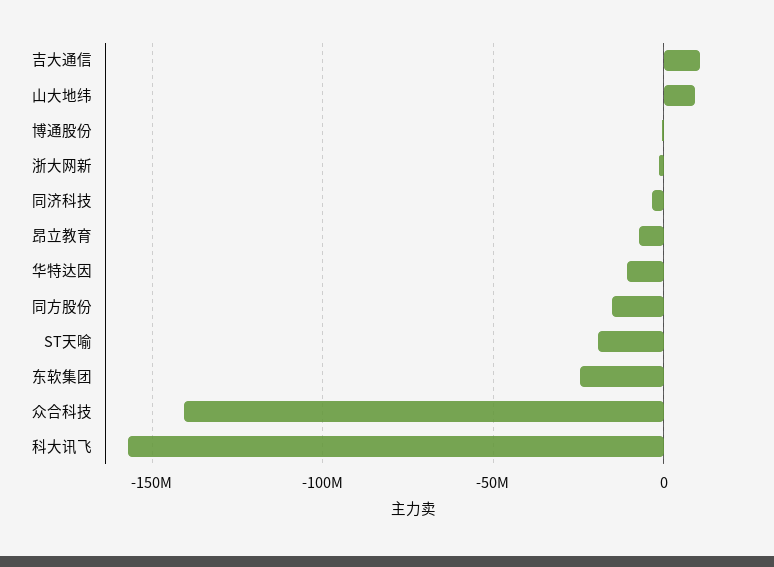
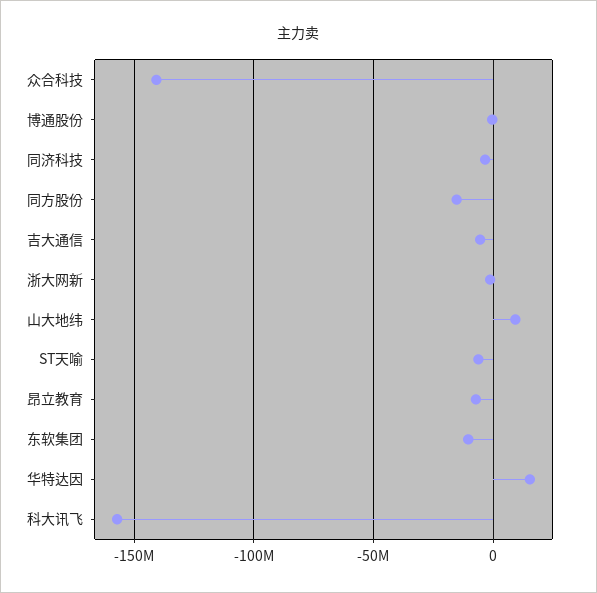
  {
-   "吉大通信": 10000000,
+   "吉大通信": -5000000,
    "山大地纬": 10000000,
    "博通股份": 0,
    "浙大网新": 0,
    "同济科技": -5000000,
    "昂立教育": -5000000,
-   "华特达因": -10000000,
+   "华特达因": 15000000,
    "同方股份": -15000000,
-   "ST天喻": -20000000,
+   "ST天喻": -5000000,
-   "东软集团": -25000000,
+   "东软集团": -10000000,
    "众合科技": -140000000,
    "科大讯飞": -155000000
  }

